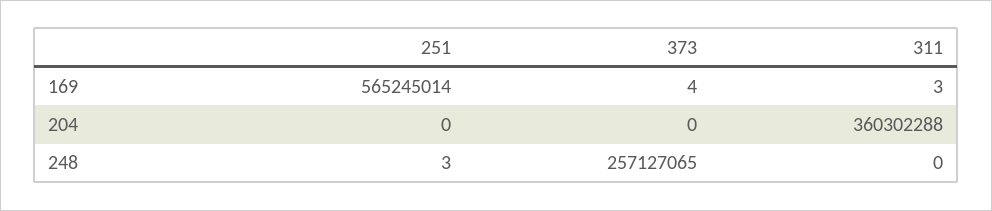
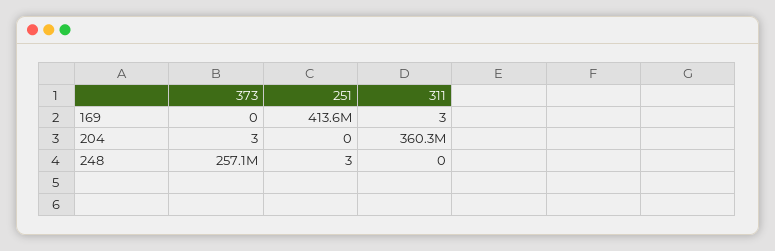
  {
    "251": {
-     "169": 565245014,
+     "169": 413600000,
      "204": 0,
      "248": 3
    },
    "373": {
-     "169": 4,
+     "169": 0,
-     "204": 0,
+     "204": 3,
      "248": 257127065
    },
    "311": {
      "169": 3,
      "204": 360302288,
      "248": 0
    }
  }

